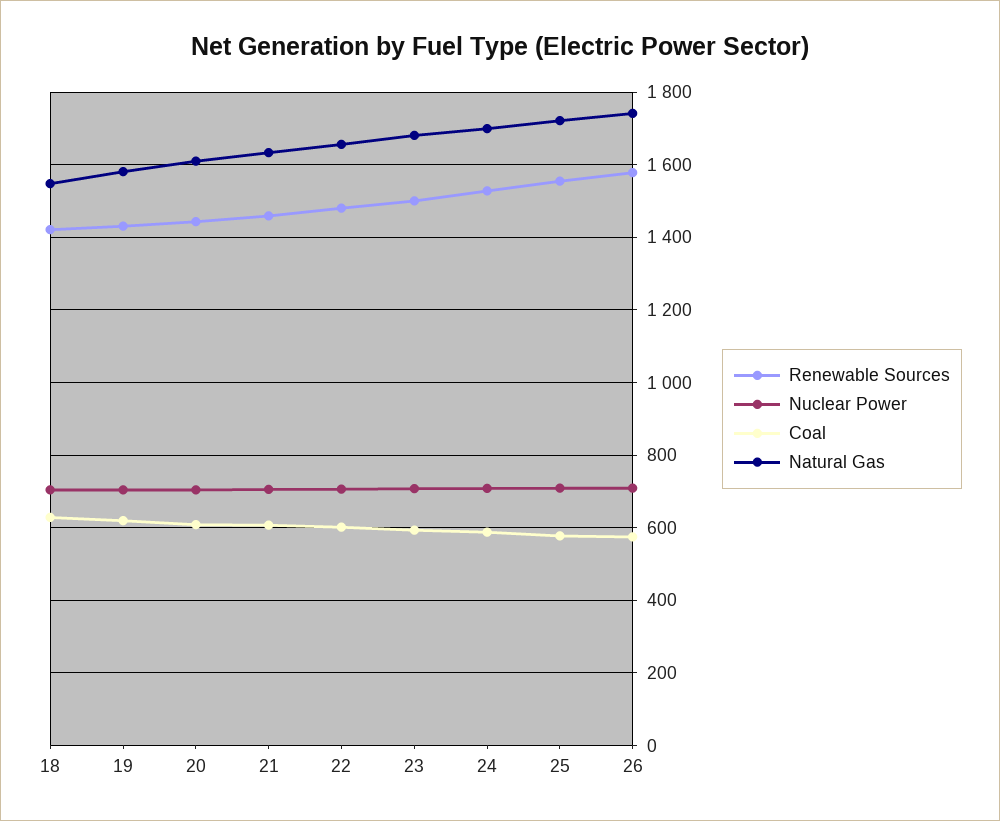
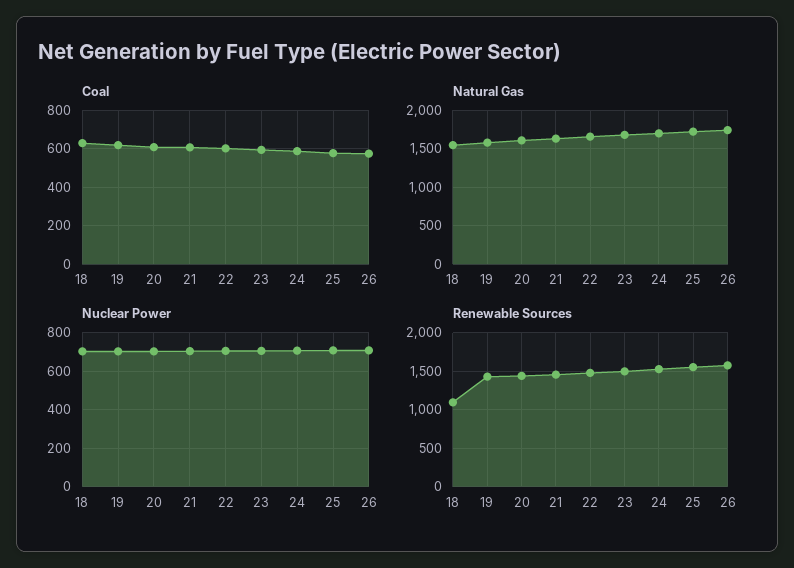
  {
    "Renewable Sources": {
-     "18": 1420,
+     "18": 1100,
      "19": 1440,
      "20": 1440,
      "21": 1460,
      "22": 1480,
      "23": 1500,
      "24": 1520,
      "25": 1560,
      "26": 1580
    },
    "Nuclear Power": {
      "18": 700,
      "19": 700,
      "20": 700,
      "21": 700,
      "22": 700,
      "23": 700,
      "24": 700,
      "25": 700,
      "26": 700
    },
    "Coal": {
      "18": 620,
      "19": 620,
      "20": 600,
      "21": 600,
      "22": 600,
      "23": 600,
      "24": 580,
      "25": 580,
      "26": 580
    },
    "Natural Gas": {
      "18": 1540,
      "19": 1580,
      "20": 1620,
      "21": 1640,
      "22": 1660,
      "23": 1680,
      "24": 1700,
      "25": 1720,
      "26": 1740
    }
  }

